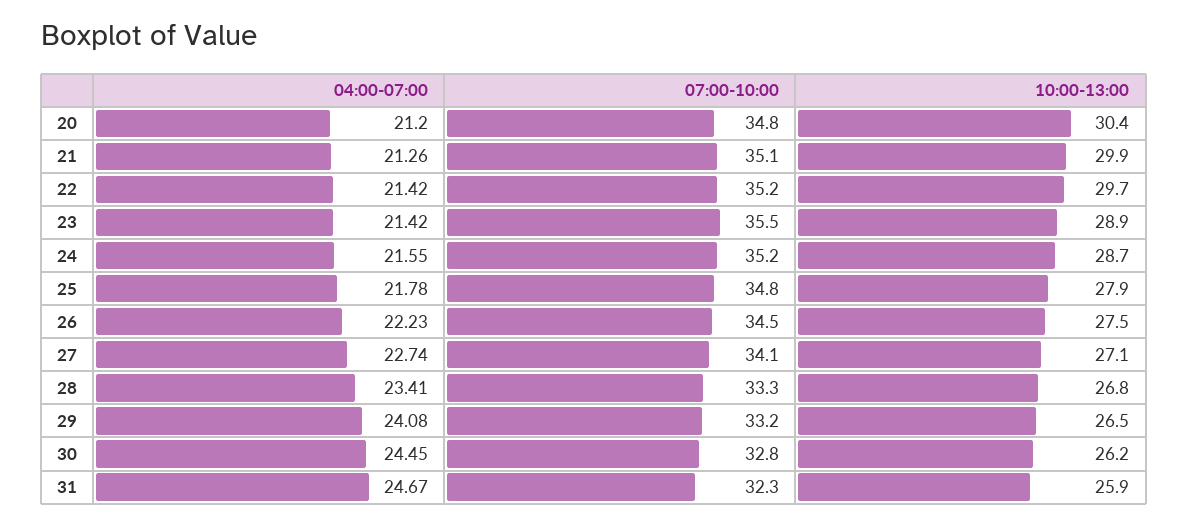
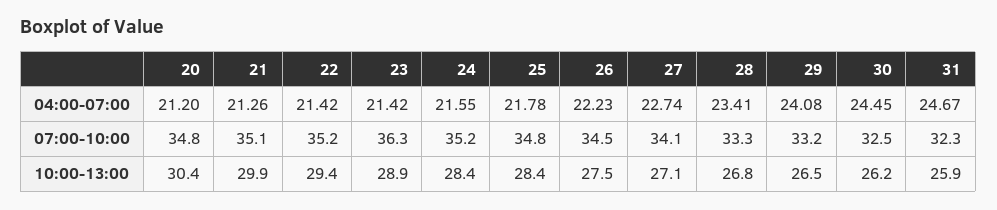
  {
    "04:00-07:00": {
      "20": 21.2,
      "21": 21.26,
      "22": 21.42,
      "23": 21.42,
      "24": 21.55,
      "25": 21.78,
      "26": 22.23,
      "27": 22.74,
      "28": 23.41,
      "29": 24.08,
      "30": 24.45,
      "31": 24.67
    },
    "07:00-10:00": {
      "20": 34.8,
      "21": 35.1,
      "22": 35.2,
-     "23": 35.5,
+     "23": 36.3,
      "24": 35.2,
      "25": 34.8,
      "26": 34.5,
      "27": 34.1,
      "28": 33.3,
      "29": 33.2,
-     "30": 32.8,
+     "30": 32.5,
      "31": 32.3
    },
    "10:00-13:00": {
      "20": 30.4,
      "21": 29.9,
-     "22": 29.7,
+     "22": 29.4,
      "23": 28.9,
-     "24": 28.7,
+     "24": 28.4,
-     "25": 27.9,
+     "25": 28.4,
      "26": 27.5,
      "27": 27.1,
      "28": 26.8,
      "29": 26.5,
      "30": 26.2,
      "31": 25.9
    }
  }

